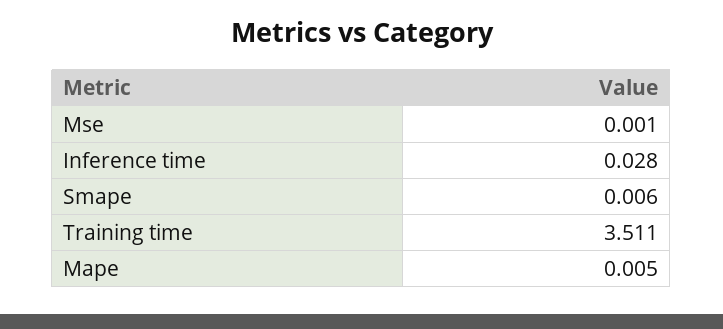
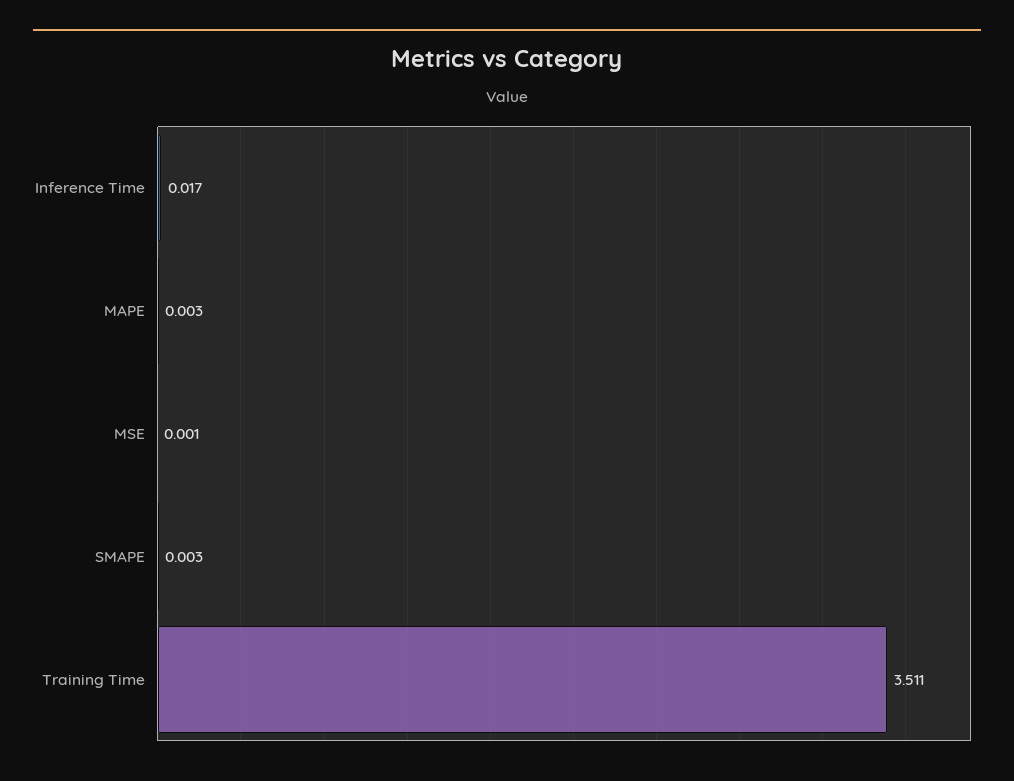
  {
    "Mse": 0.001,
-   "Inference time": 0.028,
+   "Inference time": 0.017,
-   "Smape": 0.006,
+   "Smape": 0.003,
    "Training time": 3.511,
-   "Mape": 0.005
+   "Mape": 0.003
  }

